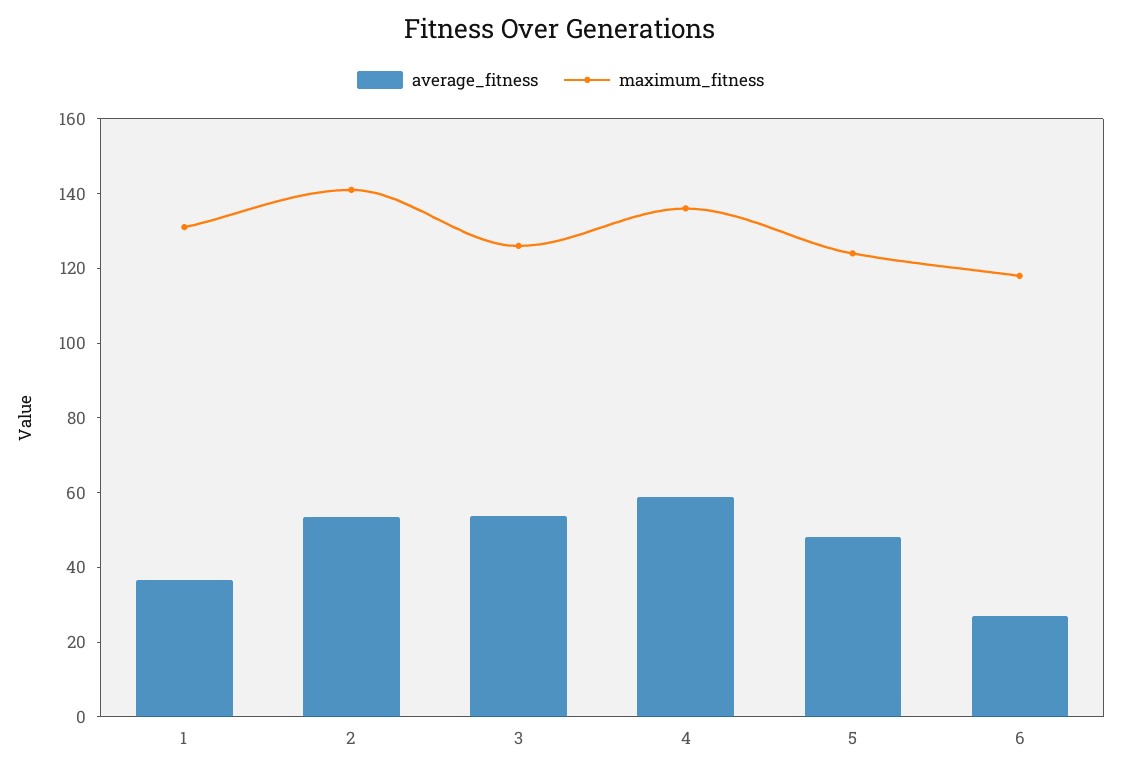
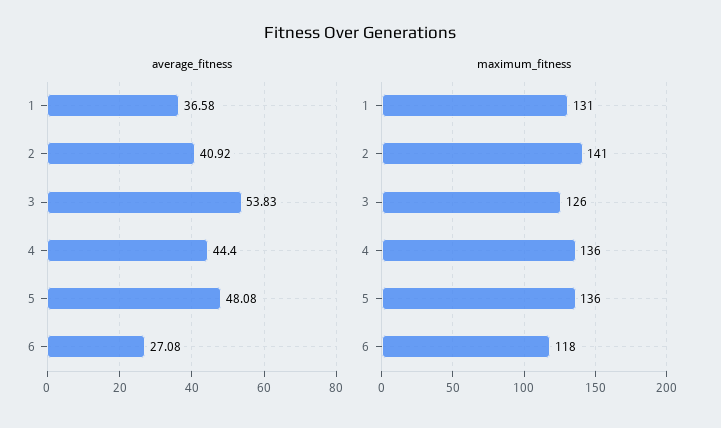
  {
    "average_fitness": {
      "1": 36.58,
-     "2": 55,
+     "2": 40.92,
      "3": 53.83,
-     "4": 60,
+     "4": 44.4,
      "5": 48.08,
      "6": 27.08
    },
    "maximum_fitness": {
      "1": 131,
      "2": 141,
      "3": 126,
      "4": 136,
-     "5": 125,
+     "5": 136,
      "6": 118
    }
  }

